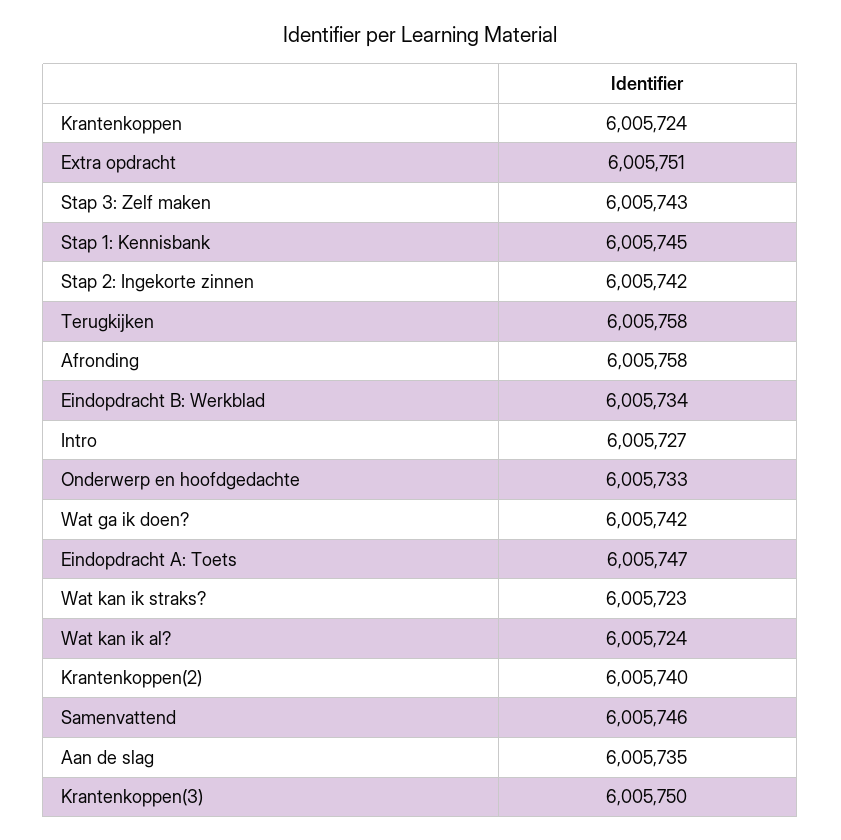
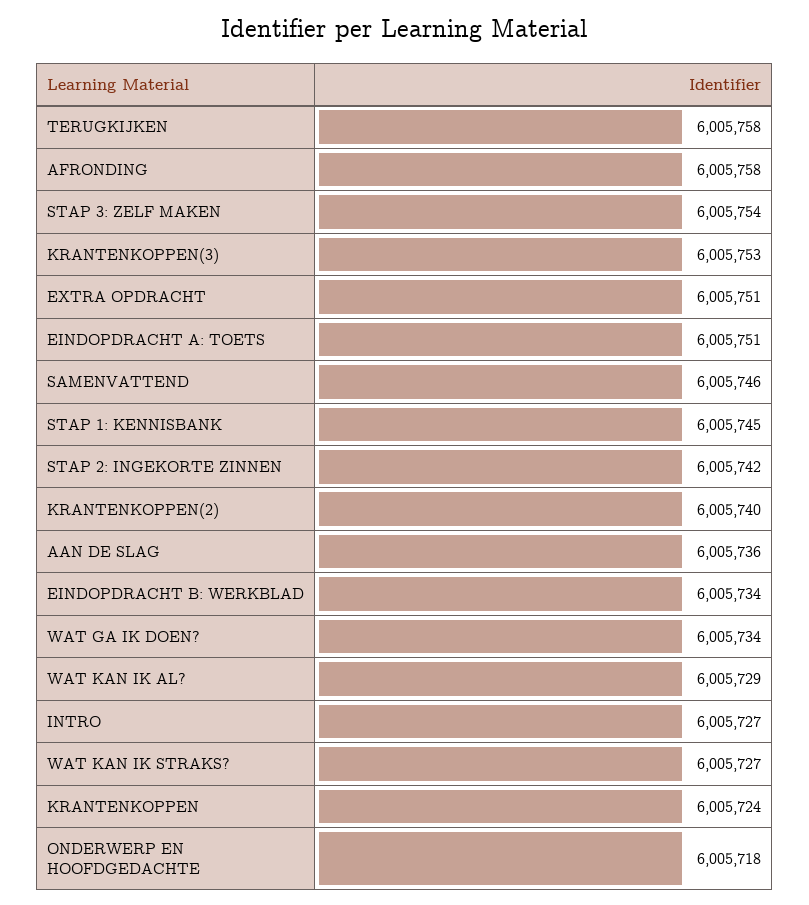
  {
    "Krantenkoppen": 6005724,
    "Extra opdracht": 6005751,
-   "Stap 3: Zelf maken": 6005743,
+   "Stap 3: Zelf maken": 6005754,
    "Stap 1: Kennisbank": 6005745,
    "Stap 2: Ingekorte zinnen": 6005742,
    "Terugkijken": 6005758,
    "Afronding": 6005758,
    "Eindopdracht B: Werkblad": 6005734,
    "Intro": 6005727,
-   "Onderwerp en hoofdgedachte": 6005733,
+   "Onderwerp en hoofdgedachte": 6005718,
-   "Wat ga ik doen?": 6005742,
+   "Wat ga ik doen?": 6005734,
-   "Eindopdracht A: Toets": 6005747,
+   "Eindopdracht A: Toets": 6005751,
-   "Wat kan ik straks?": 6005723,
+   "Wat kan ik straks?": 6005727,
-   "Wat kan ik al?": 6005724,
+   "Wat kan ik al?": 6005729,
    "Krantenkoppen(2)": 6005740,
    "Samenvattend": 6005746,
-   "Aan de slag": 6005735,
+   "Aan de slag": 6005736,
-   "Krantenkoppen(3)": 6005750
+   "Krantenkoppen(3)": 6005753
  }

